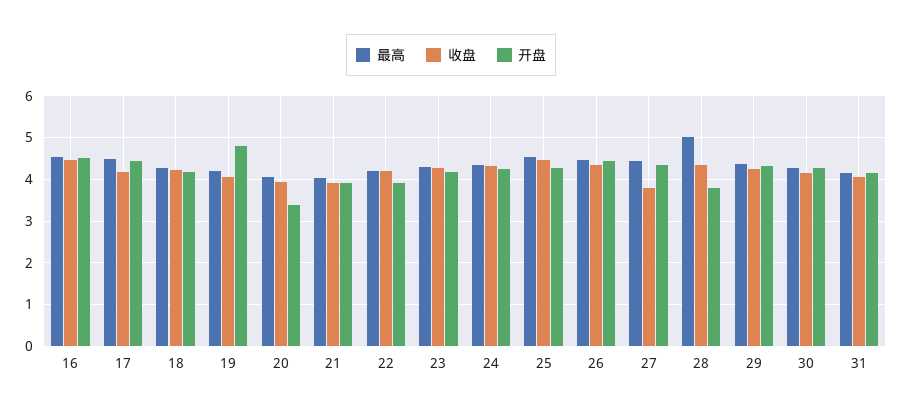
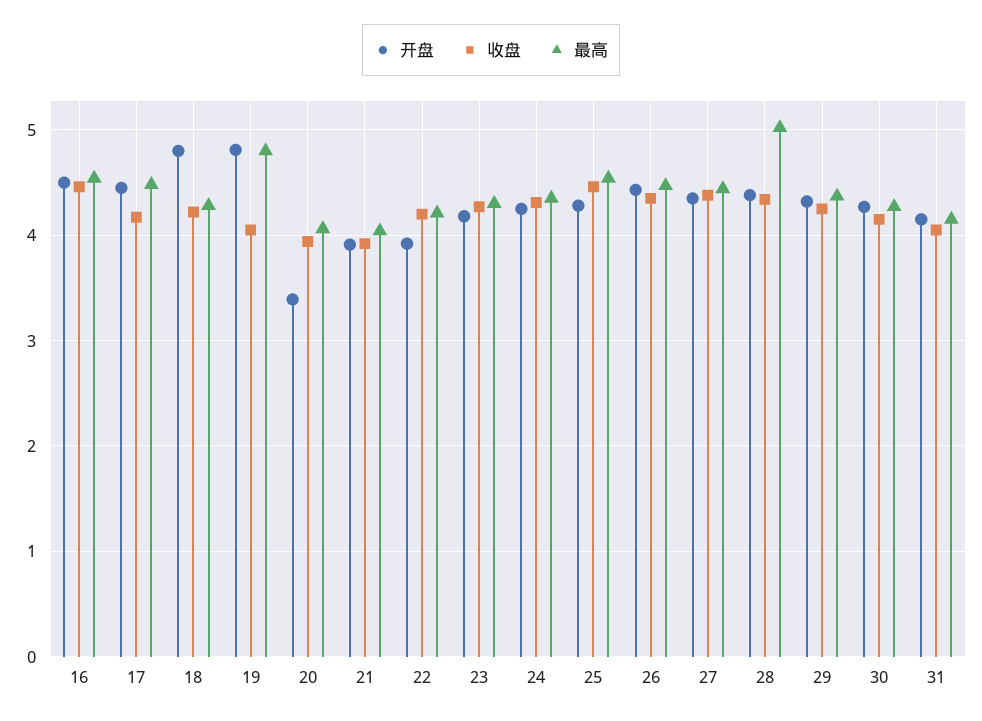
  {
    "最高": {
      "16": 4.5,
      "17": 4.5,
      "18": 4.3,
-     "19": 4.2,
+     "19": 4.8,
      "20": 4.1,
      "21": 4,
      "22": 4.2,
      "23": 4.3,
      "24": 4.4,
      "25": 4.5,
      "26": 4.5,
      "27": 4.4,
      "28": 5,
      "29": 4.4,
      "30": 4.3,
      "31": 4.2
    },
    "收盘": {
      "16": 4.5,
      "17": 4.2,
      "18": 4.2,
      "19": 4.1,
      "20": 3.9,
      "21": 3.9,
      "22": 4.2,
      "23": 4.3,
      "24": 4.3,
      "25": 4.5,
      "26": 4.4,
-     "27": 3.8,
+     "27": 4.4,
      "28": 4.3,
      "29": 4.3,
      "30": 4.2,
      "31": 4.1
    },
    "开盘": {
      "16": 4.5,
      "17": 4.5,
-     "18": 4.2,
+     "18": 4.8,
      "19": 4.8,
      "20": 3.4,
      "21": 3.9,
      "22": 3.9,
      "23": 4.2,
      "24": 4.3,
      "25": 4.3,
      "26": 4.4,
      "27": 4.4,
-     "28": 3.8,
+     "28": 4.4,
      "29": 4.3,
      "30": 4.3,
      "31": 4.2
    }
  }

